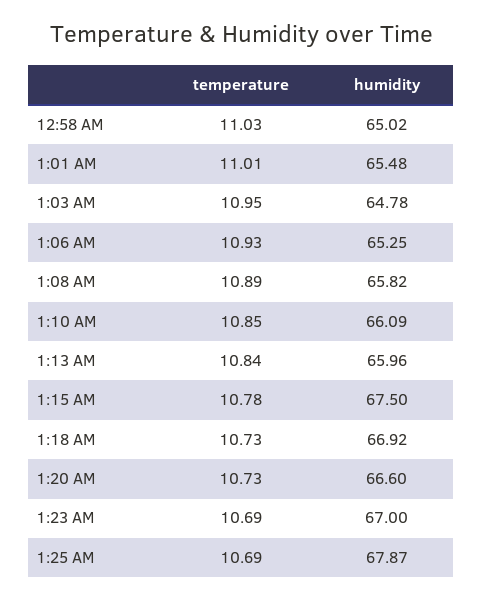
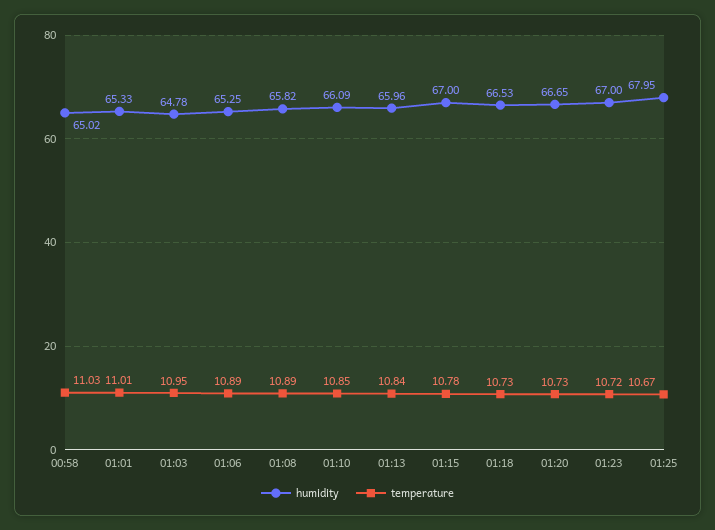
  {
    "temperature": {
      "12:58 AM": 11.03,
      "1:01 AM": 11.01,
      "1:03 AM": 10.95,
-     "1:06 AM": 10.93,
+     "1:06 AM": 10.89,
      "1:08 AM": 10.89,
      "1:10 AM": 10.85,
      "1:13 AM": 10.84,
      "1:15 AM": 10.78,
      "1:18 AM": 10.73,
      "1:20 AM": 10.73,
-     "1:23 AM": 10.69,
+     "1:23 AM": 10.72,
-     "1:25 AM": 10.69
+     "1:25 AM": 10.67
    },
    "humidity": {
      "12:58 AM": 65.02,
-     "1:01 AM": 65.48,
+     "1:01 AM": 65.33,
      "1:03 AM": 64.78,
      "1:06 AM": 65.25,
      "1:08 AM": 65.82,
      "1:10 AM": 66.09,
      "1:13 AM": 65.96,
-     "1:15 AM": 67.5,
+     "1:15 AM": 67,
-     "1:18 AM": 66.92,
+     "1:18 AM": 66.53,
-     "1:20 AM": 66.6,
+     "1:20 AM": 66.65,
      "1:23 AM": 67,
-     "1:25 AM": 67.87
+     "1:25 AM": 67.95
    }
  }

